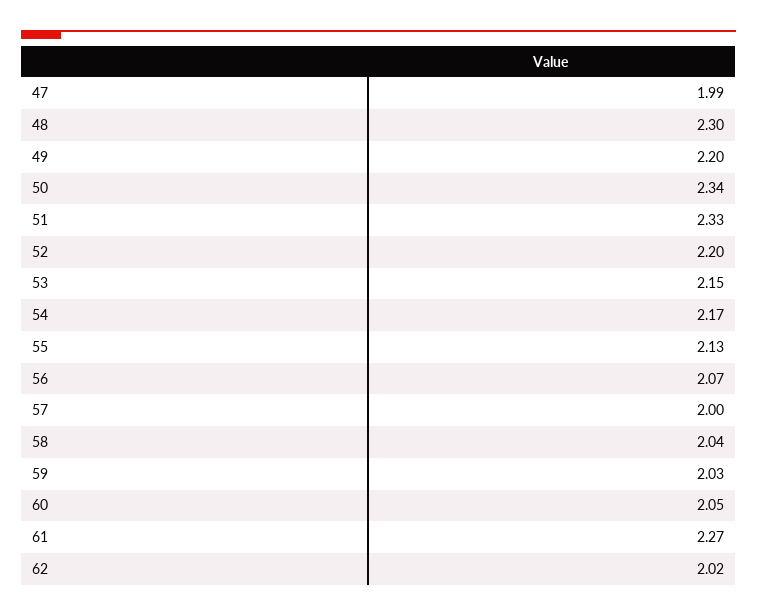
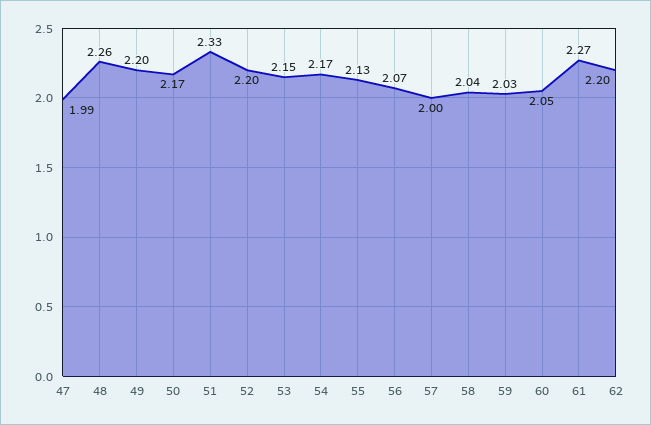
  {
    "47": 1.99,
-   "48": 2.3,
+   "48": 2.26,
    "49": 2.2,
-   "50": 2.34,
+   "50": 2.17,
    "51": 2.33,
    "52": 2.2,
    "53": 2.15,
    "54": 2.17,
    "55": 2.13,
    "56": 2.07,
    "57": 2,
    "58": 2.04,
    "59": 2.03,
    "60": 2.05,
    "61": 2.27,
-   "62": 2.02
+   "62": 2.2
  }

